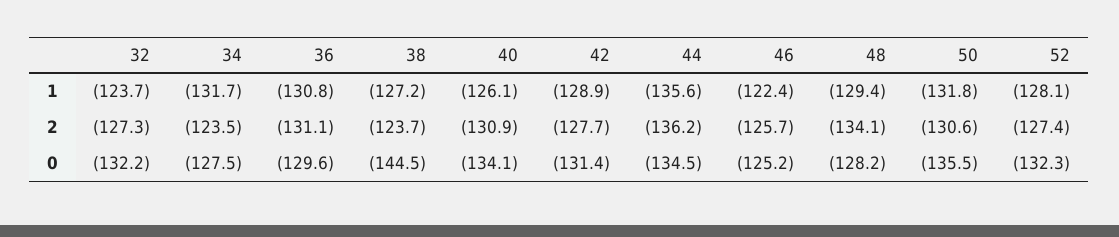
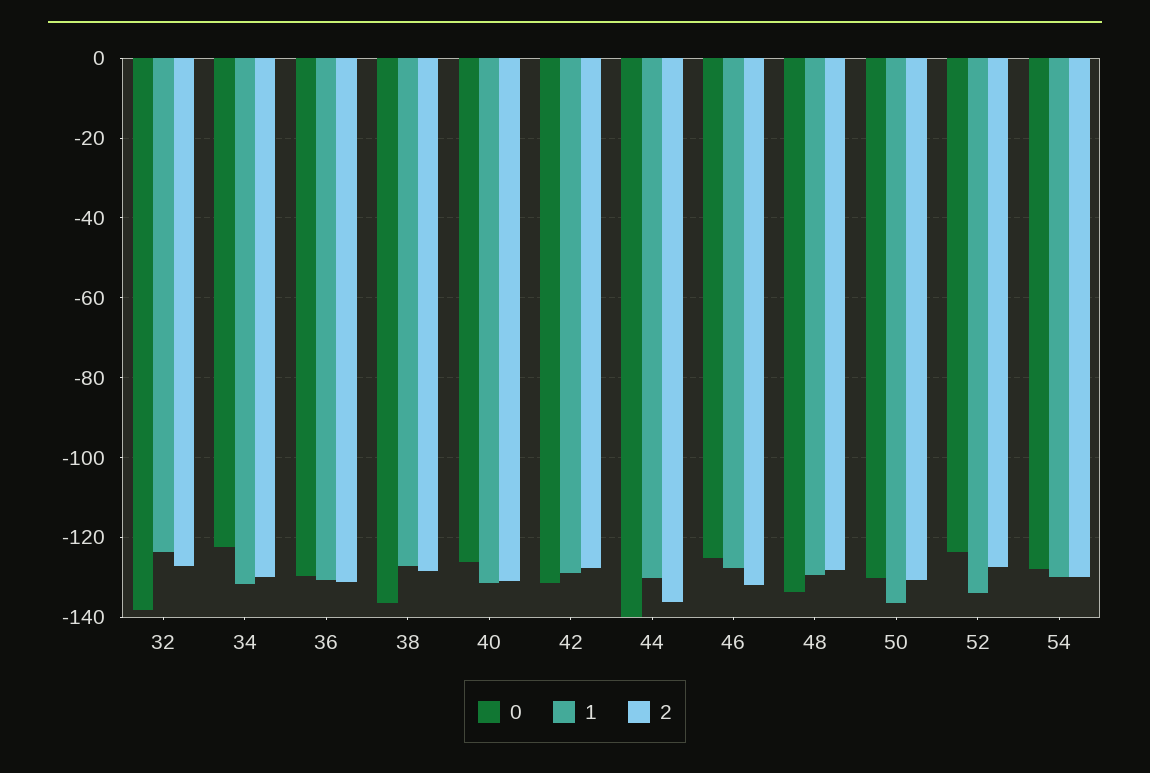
  {
    "1": {
      "32": -123.7,
      "34": -131.7,
      "36": -130.8,
      "38": -127.2,
-     "40": -126.1,
+     "40": -132,
      "42": -128.9,
-     "44": -135.6,
+     "44": -130,
-     "46": -122.4,
+     "46": -128,
      "48": -129.4,
-     "50": -131.8,
+     "50": -136,
-     "52": -128.1
+     "52": -134,
+     "54": -130
    },
    "2": {
      "32": -127.3,
-     "34": -123.5,
+     "34": -130,
      "36": -131.1,
-     "38": -123.7,
+     "38": -128,
      "40": -130.9,
      "42": -127.7,
      "44": -136.2,
-     "46": -125.7,
+     "46": -132,
-     "48": -134.1,
+     "48": -128,
      "50": -130.6,
-     "52": -127.4
+     "52": -127.4,
+     "54": -130
    },
    "0": {
-     "32": -132.2,
+     "32": -138,
-     "34": -127.5,
+     "34": -122,
      "36": -129.6,
-     "38": -144.5,
+     "38": -136,
-     "40": -134.1,
+     "40": -126,
      "42": -131.4,
-     "44": -134.5,
+     "44": -140,
      "46": -125.2,
-     "48": -128.2,
+     "48": -134,
-     "50": -135.5,
+     "50": -130,
-     "52": -132.3
+     "52": -124,
+     "54": -128
    }
  }

